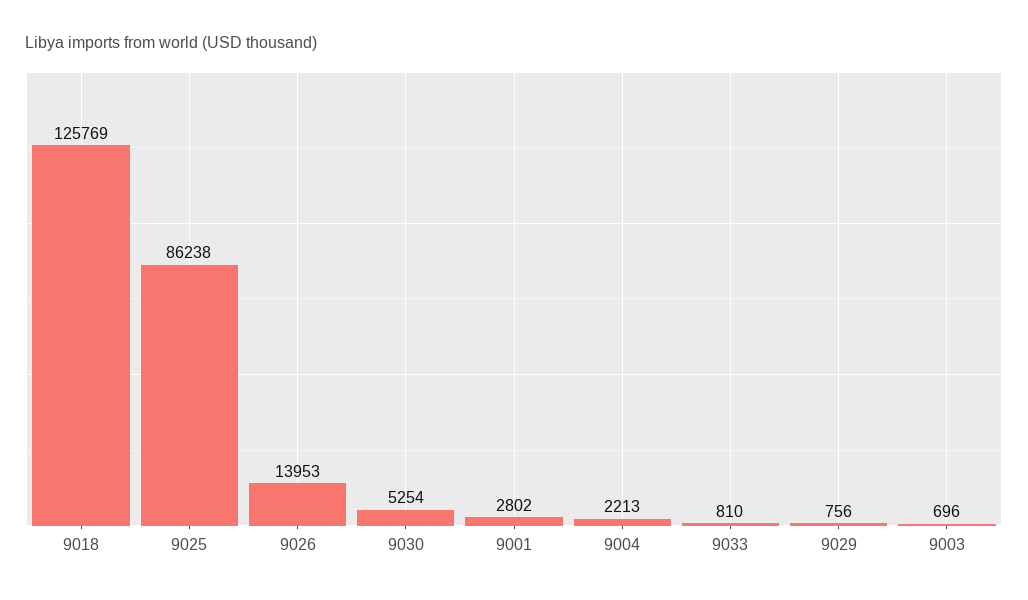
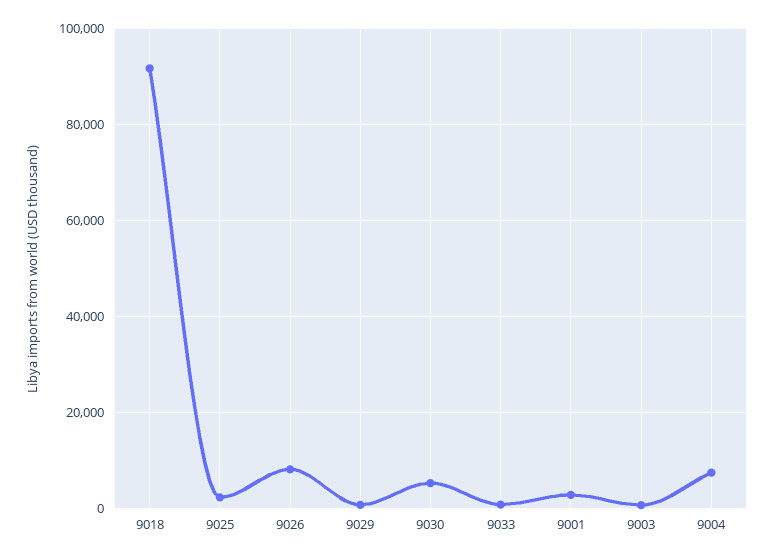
  {
-   "9018": 125769,
+   "9018": 92000,
-   "9025": 86238,
+   "9025": 2000,
-   "9026": 13953,
+   "9026": 8000,
    "9030": 5254,
    "9001": 2802,
-   "9004": 2213,
+   "9004": 8000,
    "9033": 810,
    "9029": 756,
    "9003": 696
  }

